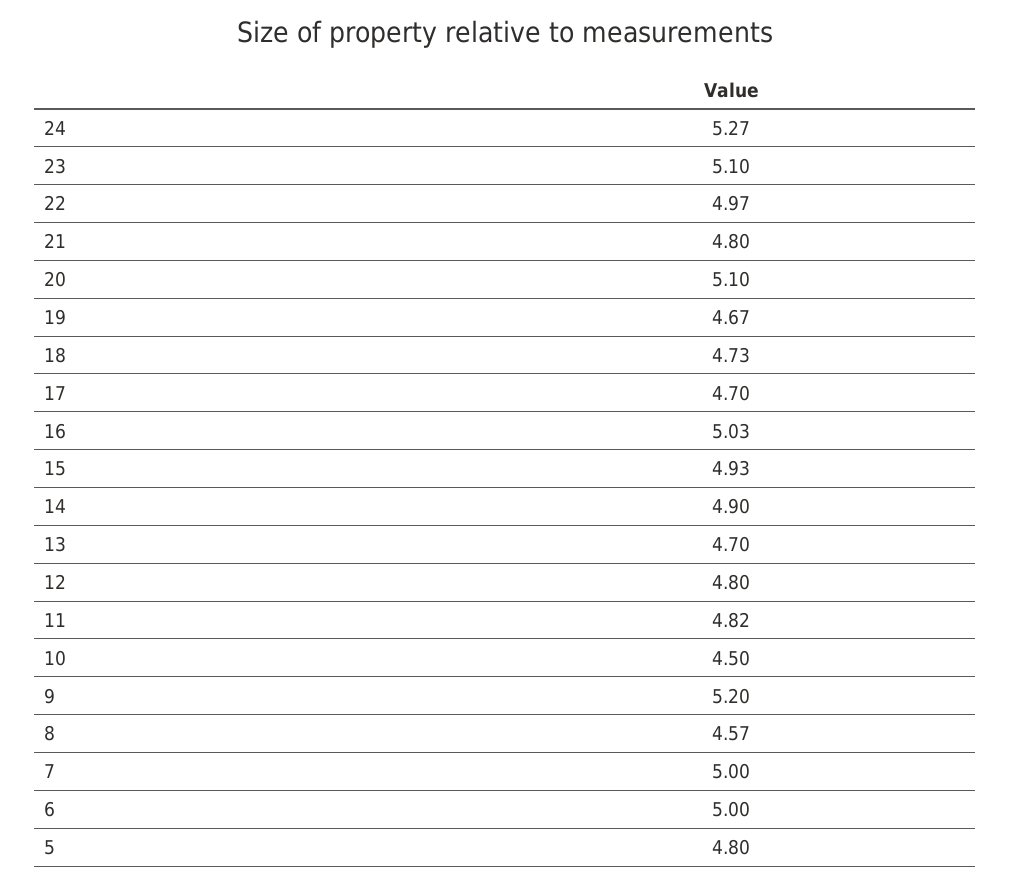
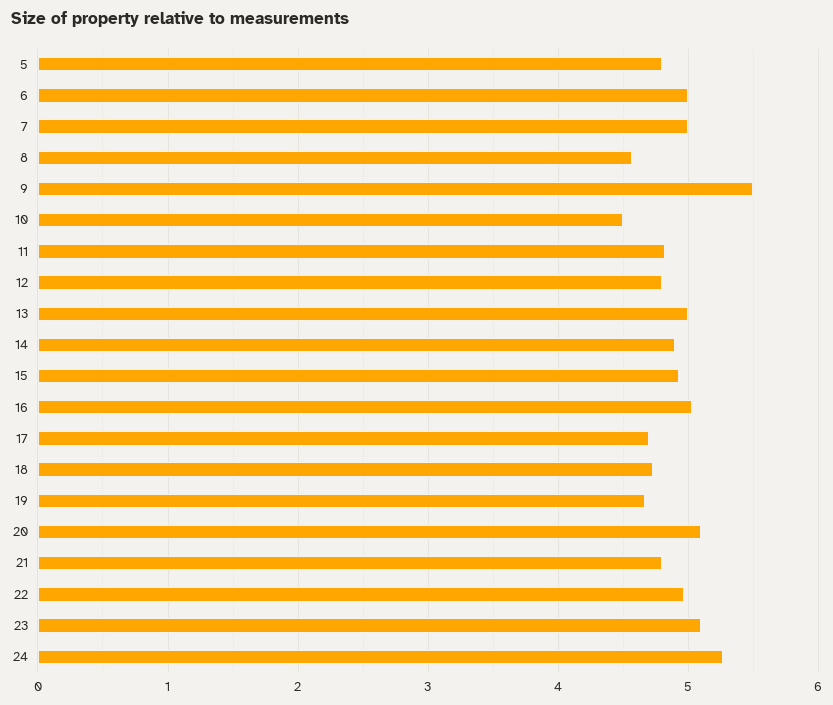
  {
    "24": 5.27,
    "23": 5.1,
    "22": 4.97,
    "21": 4.8,
    "20": 5.1,
    "19": 4.67,
    "18": 4.73,
    "17": 4.7,
    "16": 5.03,
    "15": 4.93,
    "14": 4.9,
-   "13": 4.7,
+   "13": 5,
    "12": 4.8,
    "11": 4.82,
    "10": 4.5,
-   "9": 5.2,
+   "9": 5.5,
    "8": 4.57,
    "7": 5,
    "6": 5,
    "5": 4.8
  }

